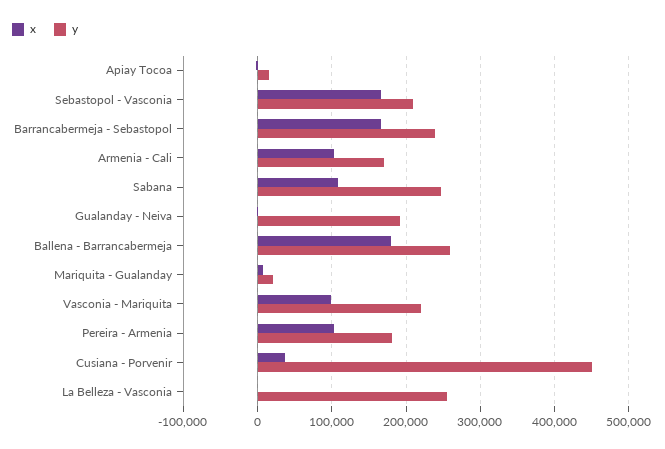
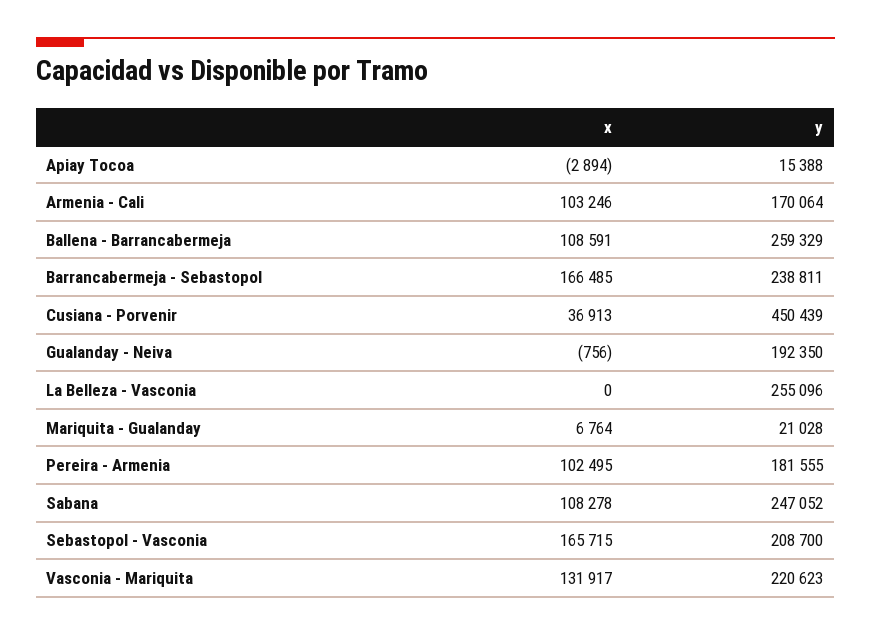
  {
    "x": {
      "Apiay Tocoa": -2894,
      "Sebastopol - Vasconia": 165715,
      "Barrancabermeja - Sebastopol": 166485,
      "Armenia - Cali": 103246,
      "Sabana": 108278,
      "Gualanday - Neiva": -756,
-     "Ballena - Barrancabermeja": 180000,
+     "Ballena - Barrancabermeja": 108591,
      "Mariquita - Gualanday": 6764,
-     "Vasconia - Mariquita": 100000,
+     "Vasconia - Mariquita": 131917,
      "Pereira - Armenia": 102495,
      "Cusiana - Porvenir": 36913,
      "La Belleza - Vasconia": 0
    },
    "y": {
      "Apiay Tocoa": 15388,
      "Sebastopol - Vasconia": 208700,
      "Barrancabermeja - Sebastopol": 238811,
      "Armenia - Cali": 170064,
      "Sabana": 247052,
      "Gualanday - Neiva": 192350,
      "Ballena - Barrancabermeja": 259329,
      "Mariquita - Gualanday": 21028,
      "Vasconia - Mariquita": 220623,
      "Pereira - Armenia": 181555,
      "Cusiana - Porvenir": 450439,
      "La Belleza - Vasconia": 255096
    }
  }

